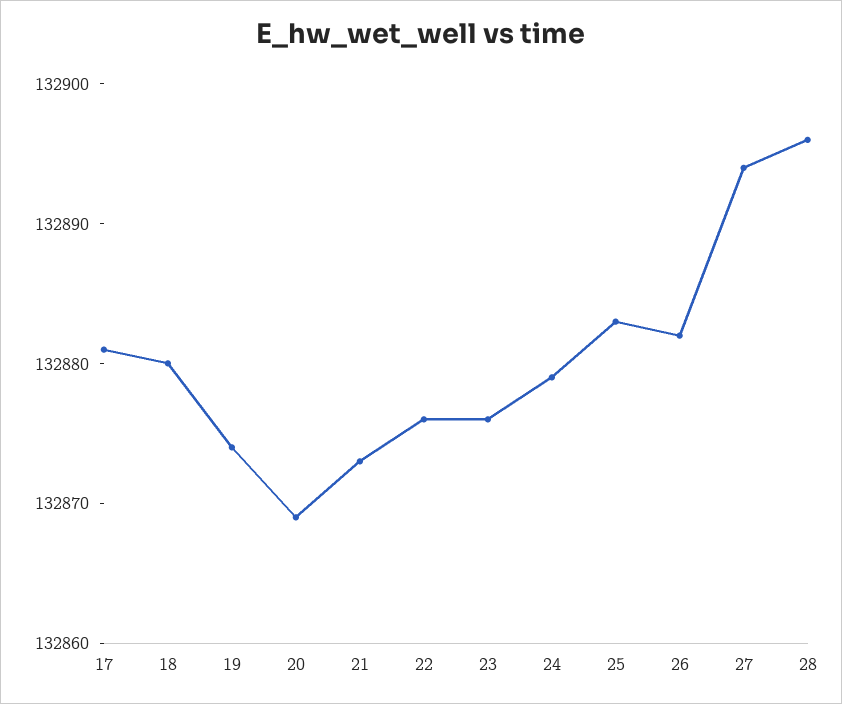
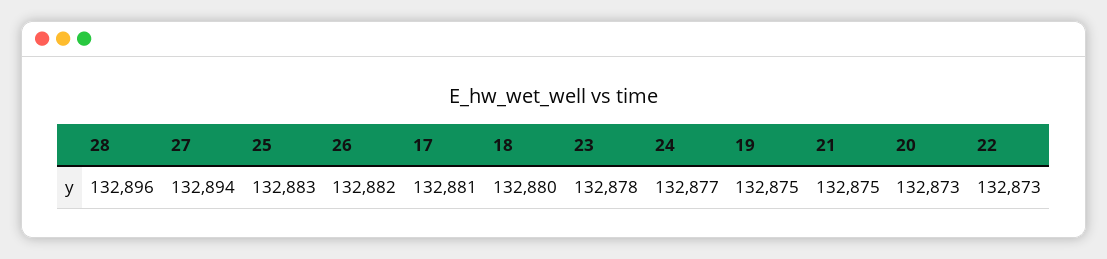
  {
    "17": 132881,
    "18": 132880,
-   "19": 132874,
+   "19": 132875,
-   "20": 132869,
+   "20": 132873,
-   "21": 132873,
+   "21": 132875,
-   "22": 132876,
+   "22": 132873,
-   "23": 132876,
+   "23": 132878,
-   "24": 132879,
+   "24": 132877,
    "25": 132883,
    "26": 132882,
    "27": 132894,
    "28": 132896
  }

